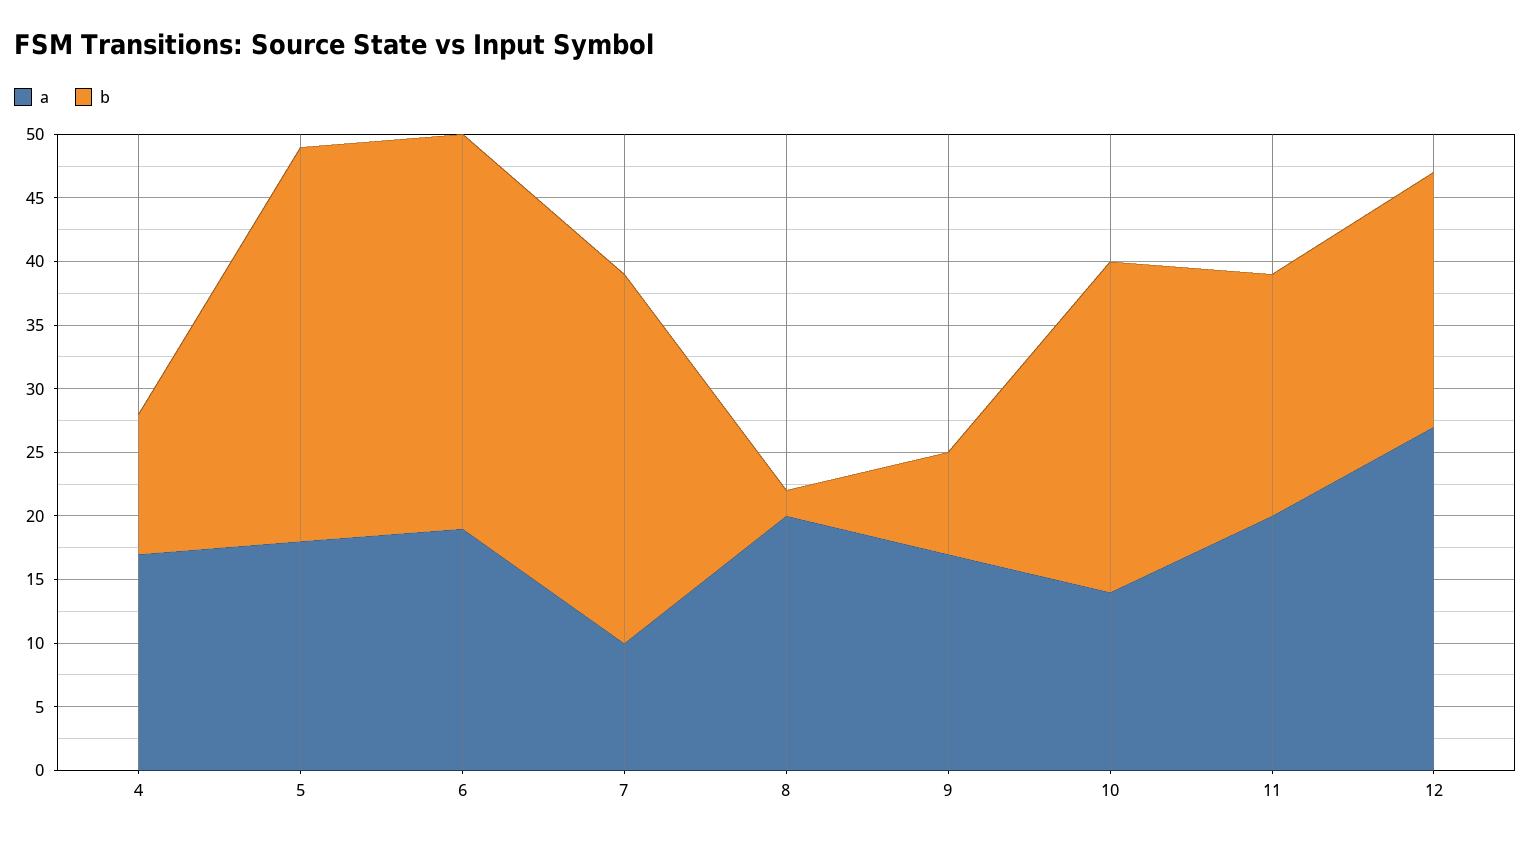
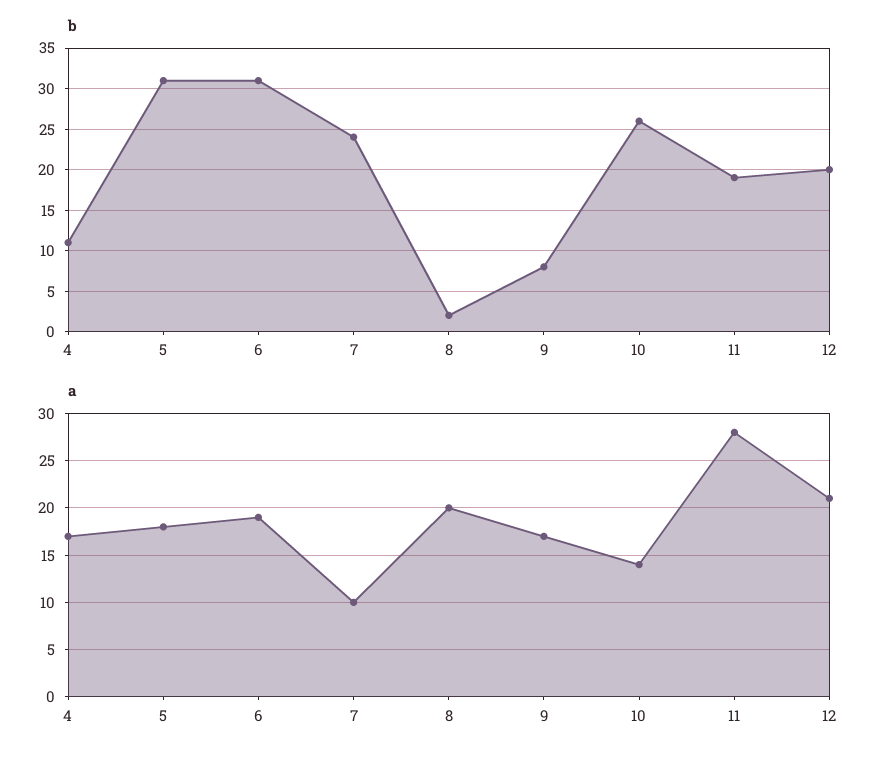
  {
    "a": {
      "4": 17,
      "5": 18,
      "6": 19,
      "7": 10,
      "8": 20,
      "9": 17,
      "10": 14,
-     "11": 20,
+     "11": 28,
-     "12": 27
+     "12": 21
    },
    "b": {
      "4": 11,
      "5": 31,
      "6": 31,
-     "7": 29,
+     "7": 24,
      "8": 2,
      "9": 8,
      "10": 26,
      "11": 19,
      "12": 20
    }
  }

